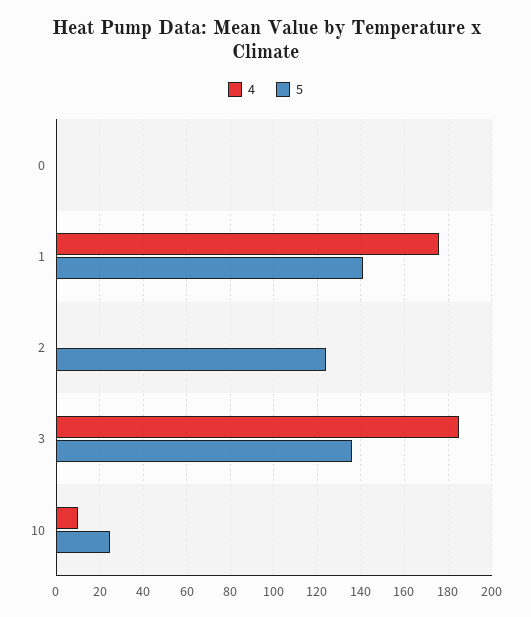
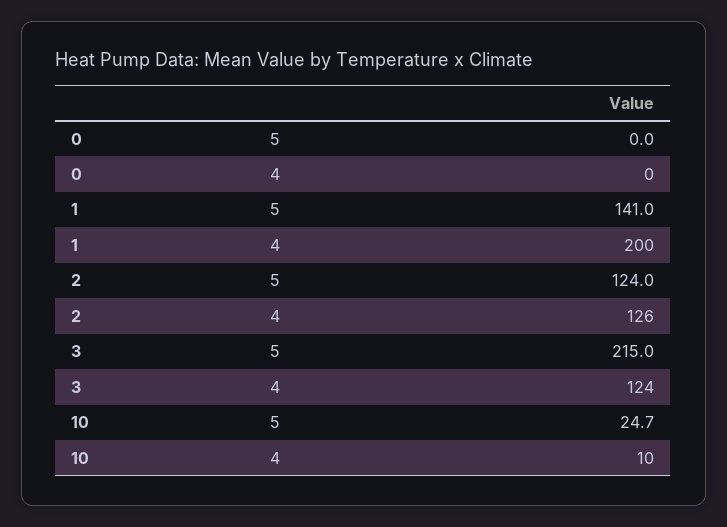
  {
    "4": {
      "0": 0,
-     "1": 175,
+     "1": 200,
-     "2": 0,
+     "2": 126,
-     "3": 185,
+     "3": 124,
      "10": 10
    },
    "5": {
      "0": 0,
      "1": 141,
      "2": 124,
-     "3": 135,
+     "3": 215,
      "10": 24.7
    }
  }

